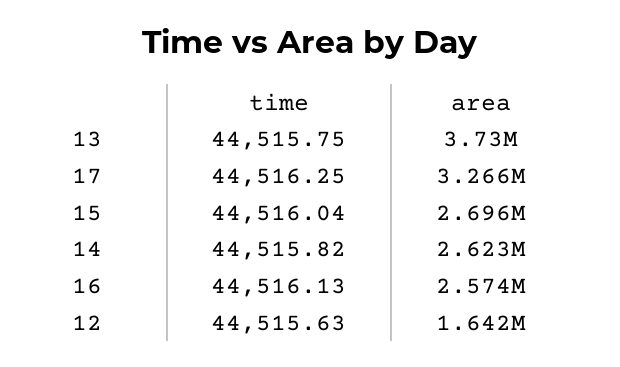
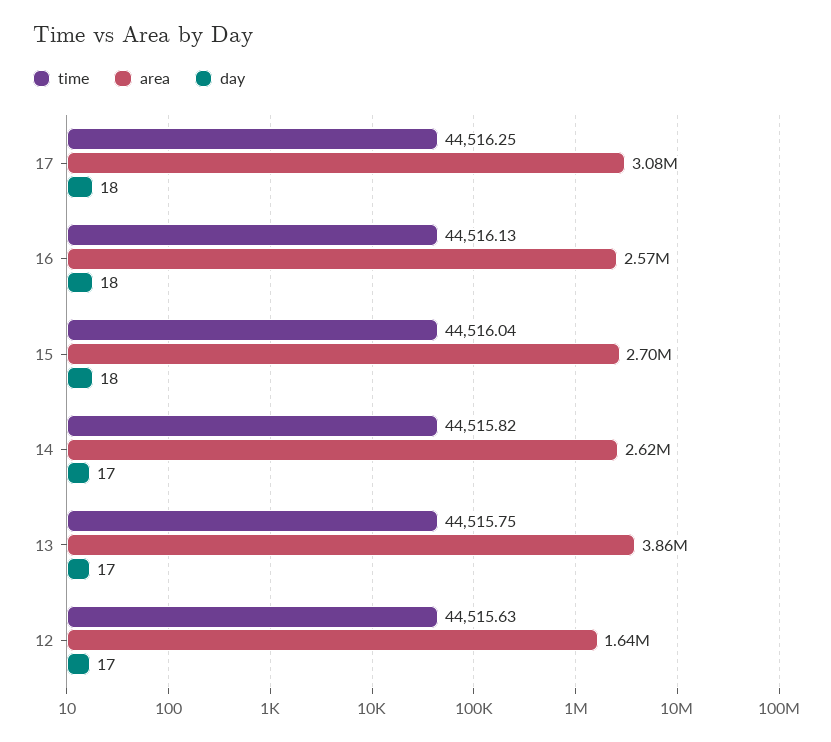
  {
    "time": {
      "13": 44515.75,
      "17": 44516.25,
      "15": 44516.04,
      "14": 44515.82,
      "16": 44516.13,
      "12": 44515.63
    },
    "area": {
-     "13": 3730000,
+     "13": 3860000,
-     "17": 3266000,
+     "17": 3080000,
      "15": 2696000,
      "14": 2623000,
      "16": 2574000,
      "12": 1642000
-   }
+   },
+   "day": {
+     "17": 18,
+     "16": 18,
+     "15": 18,
+     "14": 17,
+     "13": 17,
+     "12": 17
+   }
  }

